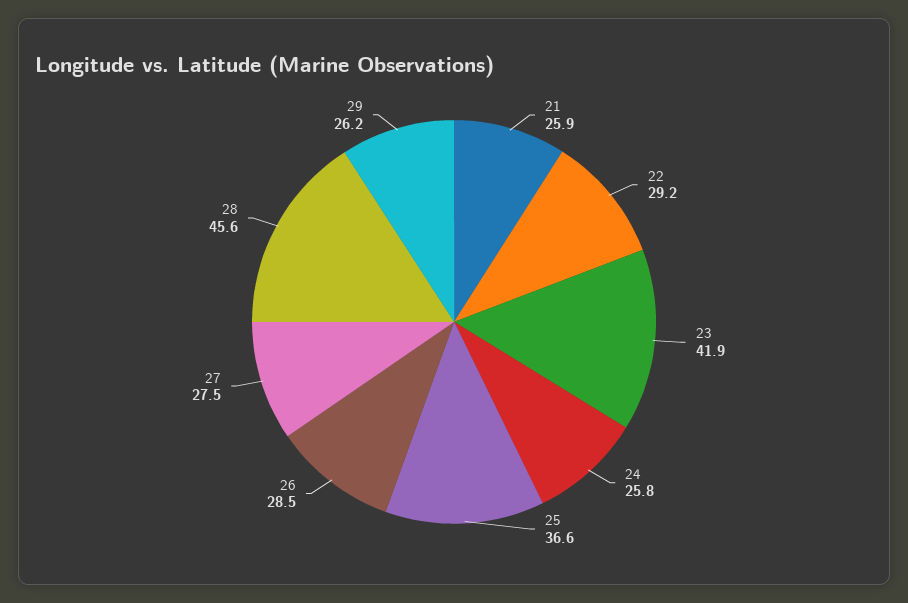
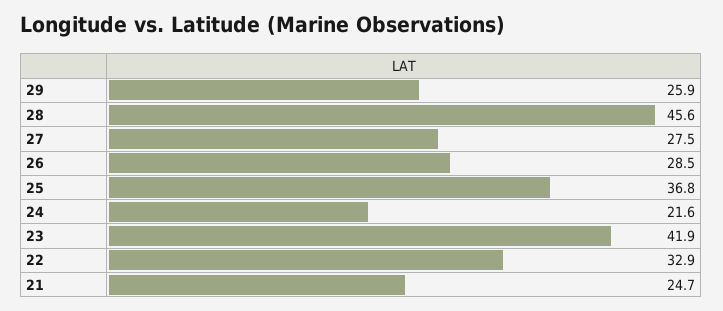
  {
-   "21": 25.9,
+   "21": 24.7,
-   "22": 29.2,
+   "22": 32.9,
    "23": 41.9,
-   "24": 25.8,
+   "24": 21.6,
-   "25": 36.6,
+   "25": 36.8,
    "26": 28.5,
    "27": 27.5,
    "28": 45.6,
-   "29": 26.2
+   "29": 25.9
  }

